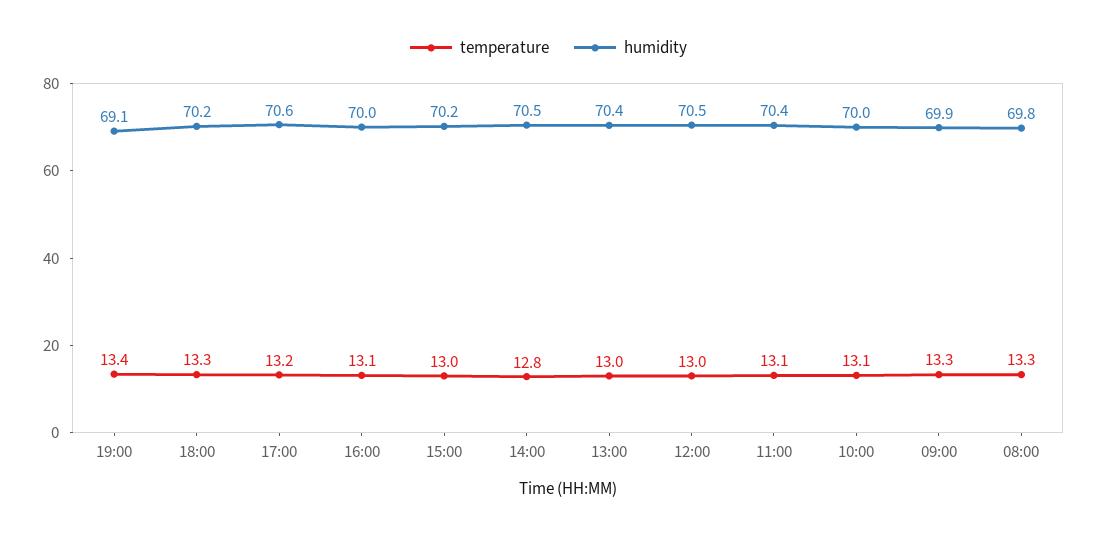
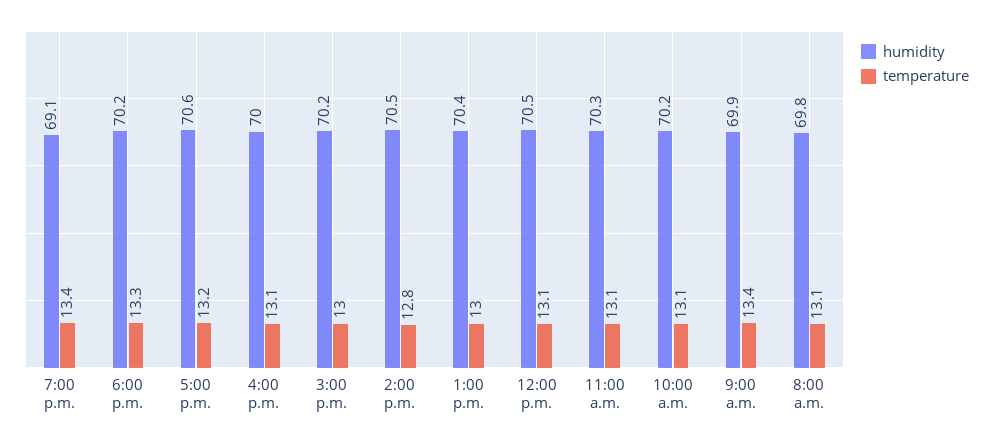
  {
    "temperature": {
      "19:00": 13.4,
      "18:00": 13.3,
      "17:00": 13.2,
      "16:00": 13.1,
      "15:00": 13,
      "14:00": 12.8,
      "13:00": 13,
-     "12:00": 13,
+     "12:00": 13.1,
      "11:00": 13.1,
      "10:00": 13.1,
-     "09:00": 13.3,
+     "09:00": 13.4,
-     "08:00": 13.3
+     "08:00": 13.1
    },
    "humidity": {
      "19:00": 69.1,
      "18:00": 70.2,
      "17:00": 70.6,
      "16:00": 70,
      "15:00": 70.2,
      "14:00": 70.5,
      "13:00": 70.4,
      "12:00": 70.5,
-     "11:00": 70.4,
+     "11:00": 70.3,
-     "10:00": 70,
+     "10:00": 70.2,
      "09:00": 69.9,
      "08:00": 69.8
    }
  }

